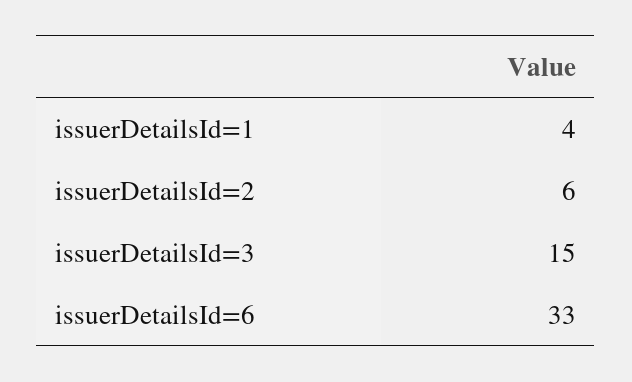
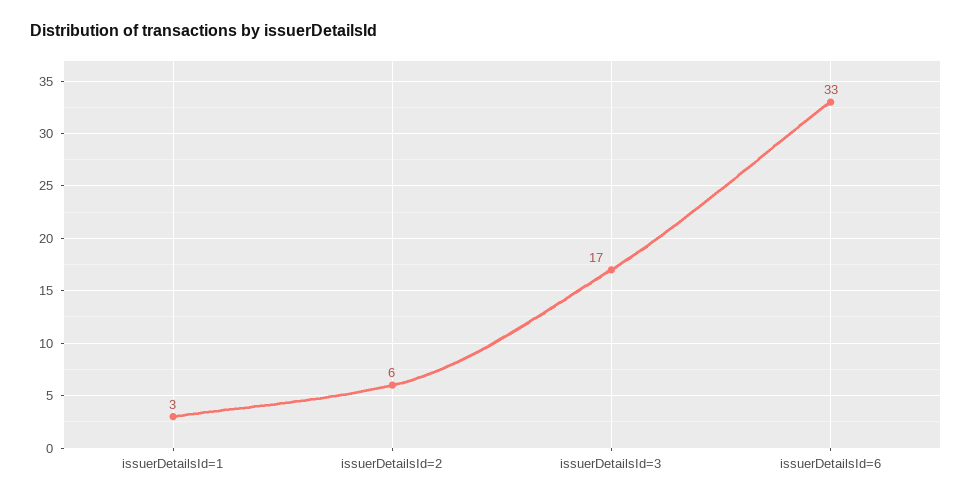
  {
-   "issuerDetailsId=1": 4,
+   "issuerDetailsId=1": 3,
    "issuerDetailsId=2": 6,
-   "issuerDetailsId=3": 15,
+   "issuerDetailsId=3": 17,
    "issuerDetailsId=6": 33
  }

